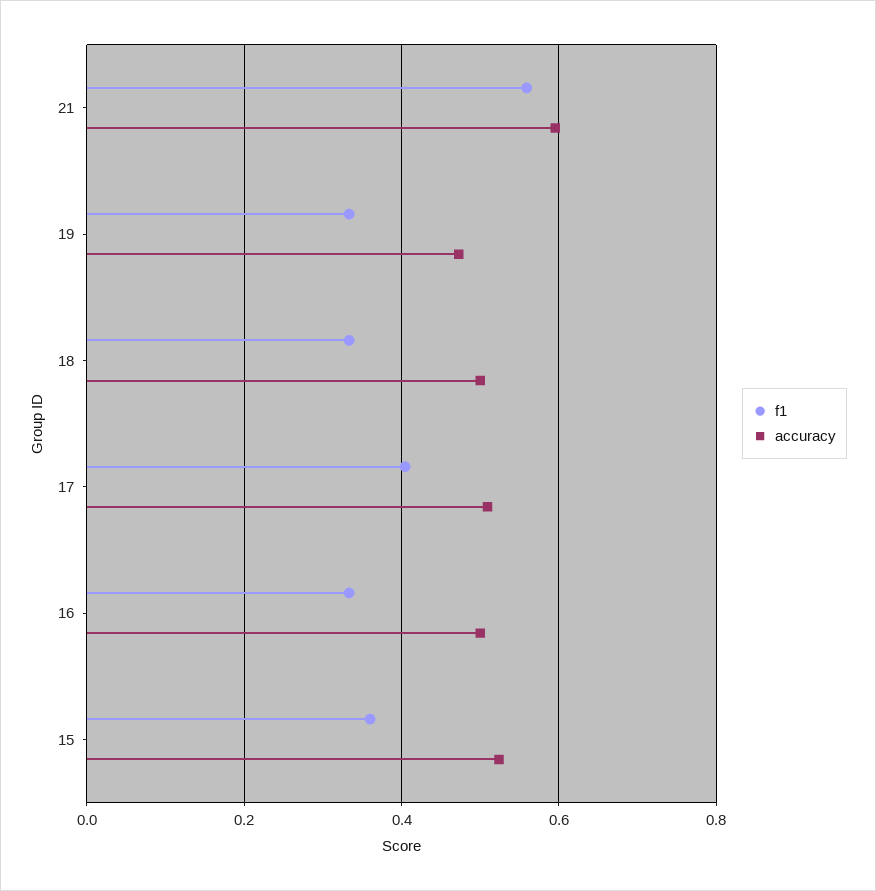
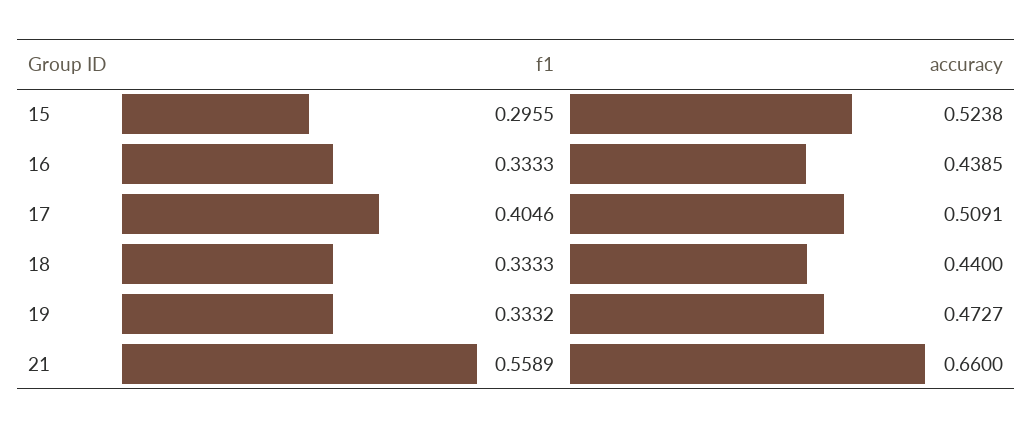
  {
    "f1": {
      "21": 0.5589,
      "19": 0.3332,
      "18": 0.3333,
      "17": 0.4046,
      "16": 0.3333,
-     "15": 0.36
+     "15": 0.2955
    },
    "accuracy": {
-     "21": 0.6,
+     "21": 0.66,
      "19": 0.4727,
-     "18": 0.5,
+     "18": 0.44,
      "17": 0.5091,
-     "16": 0.5,
+     "16": 0.4385,
      "15": 0.5238
    }
  }

